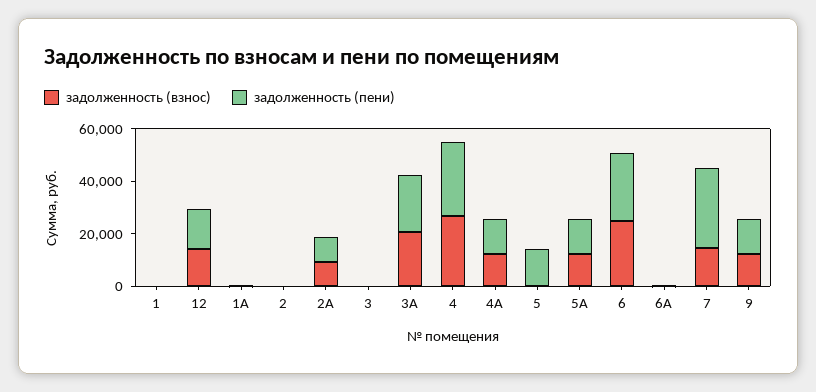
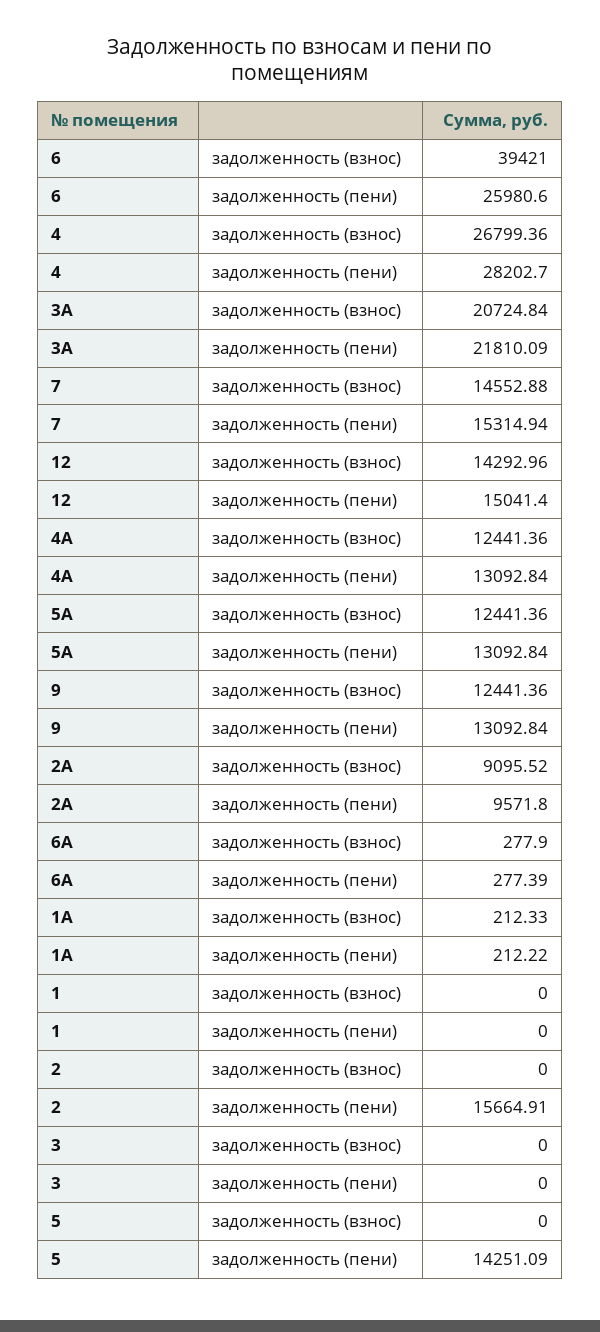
  {
    "задолженность (взнос)": {
      "1": 0,
      "12": 14292.96,
      "1А": 212.33,
      "2": 0,
      "2А": 9095.52,
      "3": 0,
      "3А": 20724.84,
      "4": 26799.36,
      "4А": 12441.36,
      "5": 0,
      "5А": 12441.36,
-     "6": 25000,
+     "6": 39421,
      "6А": 277.9,
      "7": 14552.88,
      "9": 12441.36
    },
    "задолженность (пени)": {
      "1": 0,
      "12": 15041.4,
      "1А": 212.22,
-     "2": 0,
+     "2": 15664.91,
      "2А": 9571.8,
      "3": 0,
      "3А": 21810.09,
      "4": 28202.7,
      "4А": 13092.84,
      "5": 14251.09,
      "5А": 13092.84,
      "6": 25980.6,
      "6А": 277.39,
-     "7": 30000,
+     "7": 15314.94,
      "9": 13092.84
    }
  }

